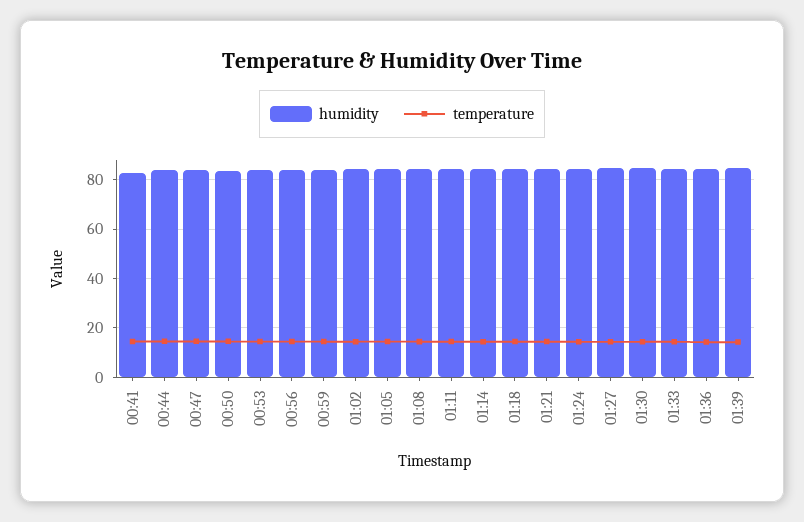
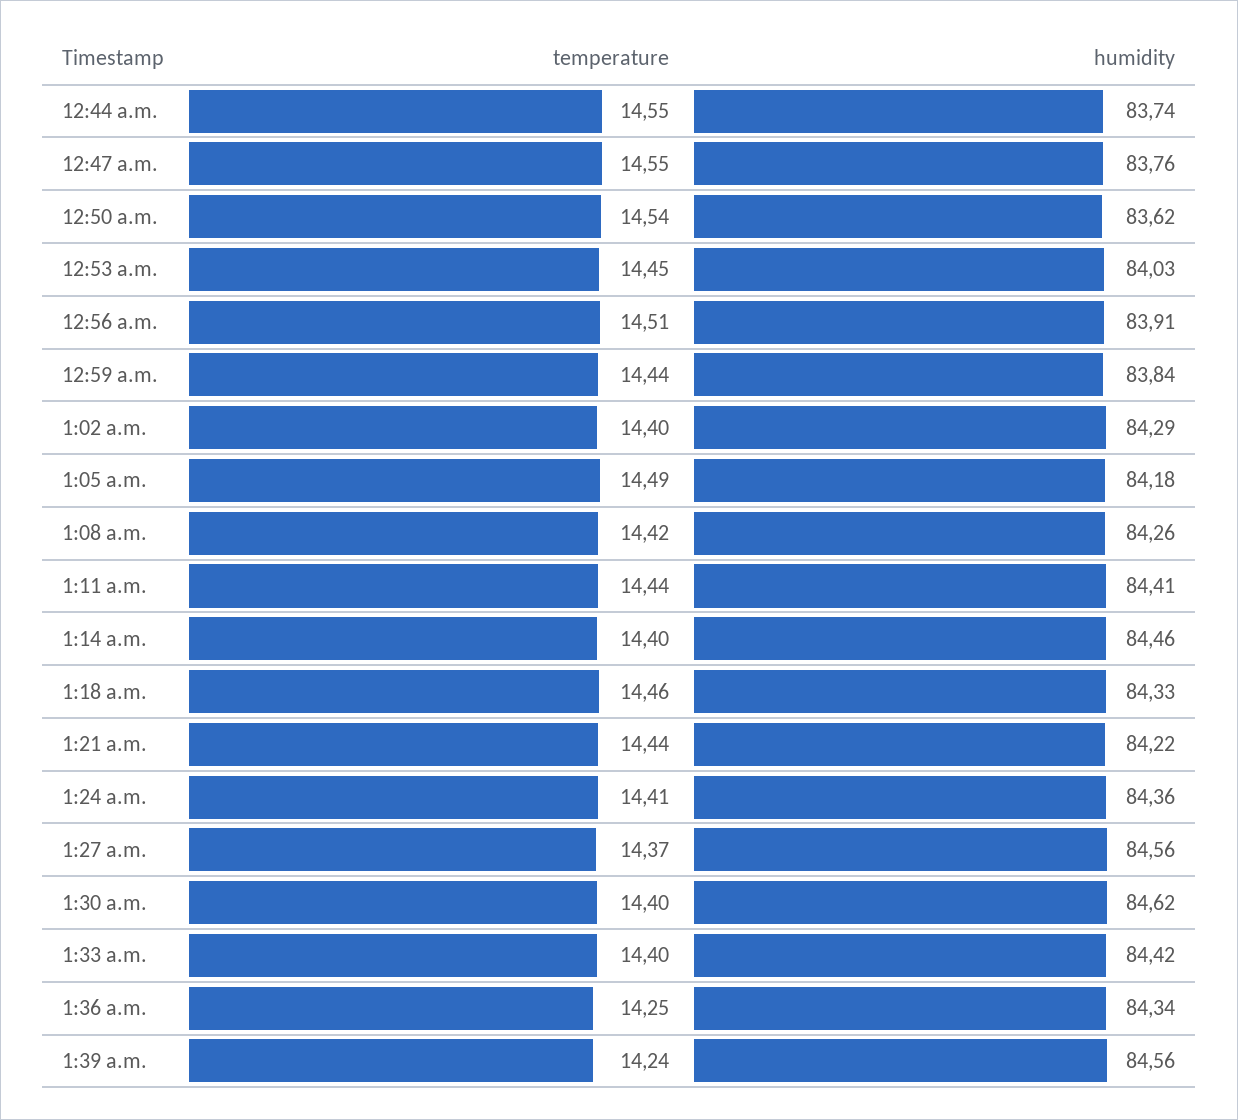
  {
    "humidity": {
-     "00:41": 82.5,
      "00:44": 83.74,
      "00:47": 83.76,
      "00:50": 83.62,
      "00:53": 84.03,
      "00:56": 83.91,
      "00:59": 83.84,
      "01:02": 84.29,
      "01:05": 84.18,
      "01:08": 84.26,
      "01:11": 84.41,
      "01:14": 84.46,
      "01:18": 84.33,
      "01:21": 84.22,
      "01:24": 84.36,
      "01:27": 84.56,
      "01:30": 84.62,
      "01:33": 84.42,
      "01:36": 84.34,
      "01:39": 84.56
    },
    "temperature": {
-     "00:41": 15,
      "00:44": 14.55,
      "00:47": 14.55,
      "00:50": 14.54,
      "00:53": 14.45,
      "00:56": 14.51,
      "00:59": 14.44,
      "01:02": 14.4,
      "01:05": 14.49,
      "01:08": 14.42,
      "01:11": 14.44,
      "01:14": 14.4,
      "01:18": 14.46,
      "01:21": 14.44,
      "01:24": 14.41,
      "01:27": 14.37,
      "01:30": 14.4,
      "01:33": 14.4,
      "01:36": 14.25,
      "01:39": 14.24
    }
  }

